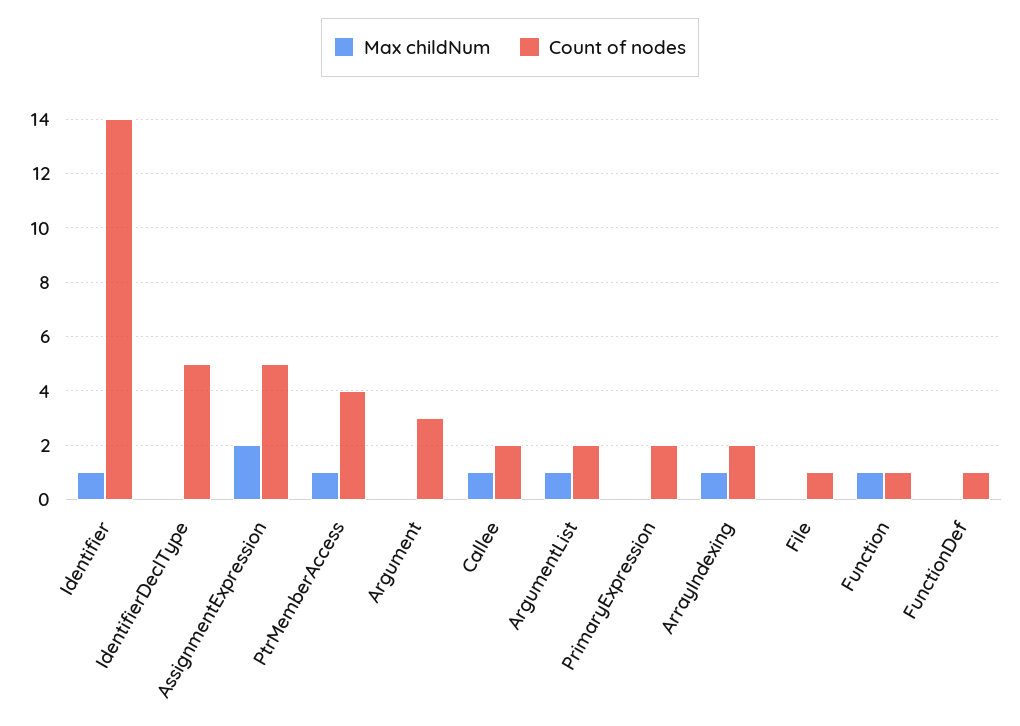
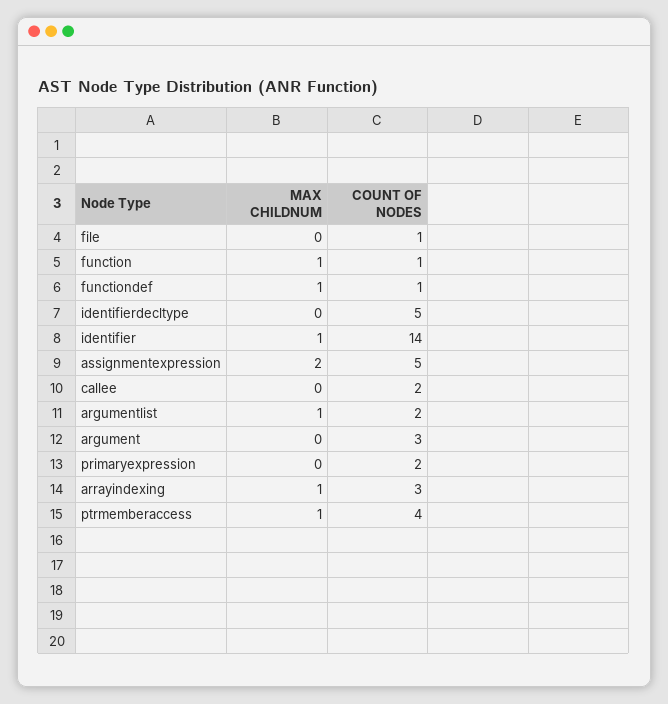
  {
    "Max childNum": {
      "Identifier": 1,
      "IdentifierDeclType": 0,
      "AssignmentExpression": 2,
      "PtrMemberAccess": 1,
      "Argument": 0,
-     "Callee": 1,
+     "Callee": 0,
      "ArgumentList": 1,
      "PrimaryExpression": 0,
      "ArrayIndexing": 1,
      "File": 0,
      "Function": 1,
-     "FunctionDef": 0
+     "FunctionDef": 1
    },
    "Count of nodes": {
      "Identifier": 14,
      "IdentifierDeclType": 5,
      "AssignmentExpression": 5,
      "PtrMemberAccess": 4,
      "Argument": 3,
      "Callee": 2,
      "ArgumentList": 2,
      "PrimaryExpression": 2,
-     "ArrayIndexing": 2,
+     "ArrayIndexing": 3,
      "File": 1,
      "Function": 1,
      "FunctionDef": 1
    }
  }

